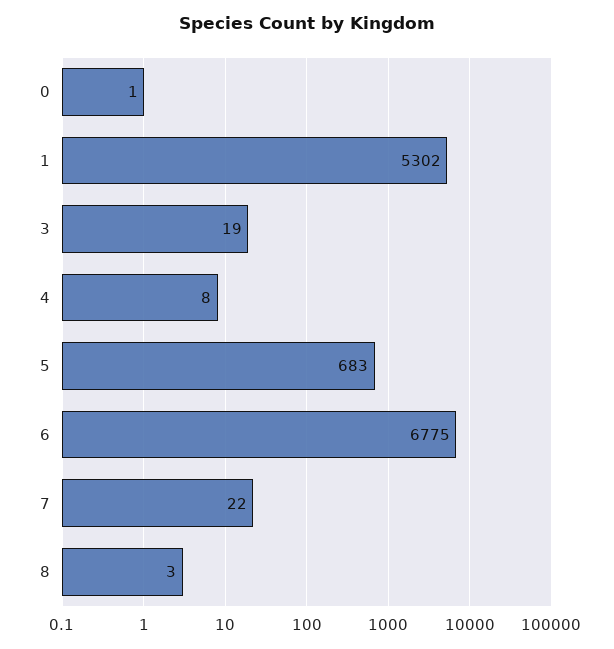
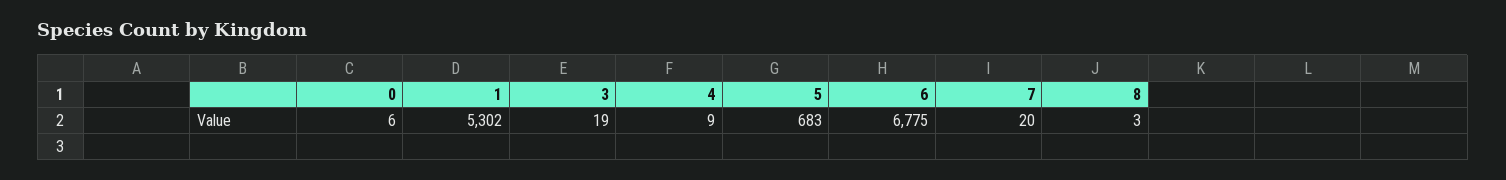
  {
-   "0": 1,
+   "0": 6,
    "1": 5302,
    "3": 19,
-   "4": 8,
+   "4": 9,
    "5": 683,
    "6": 6775,
-   "7": 22,
+   "7": 20,
    "8": 3
  }

